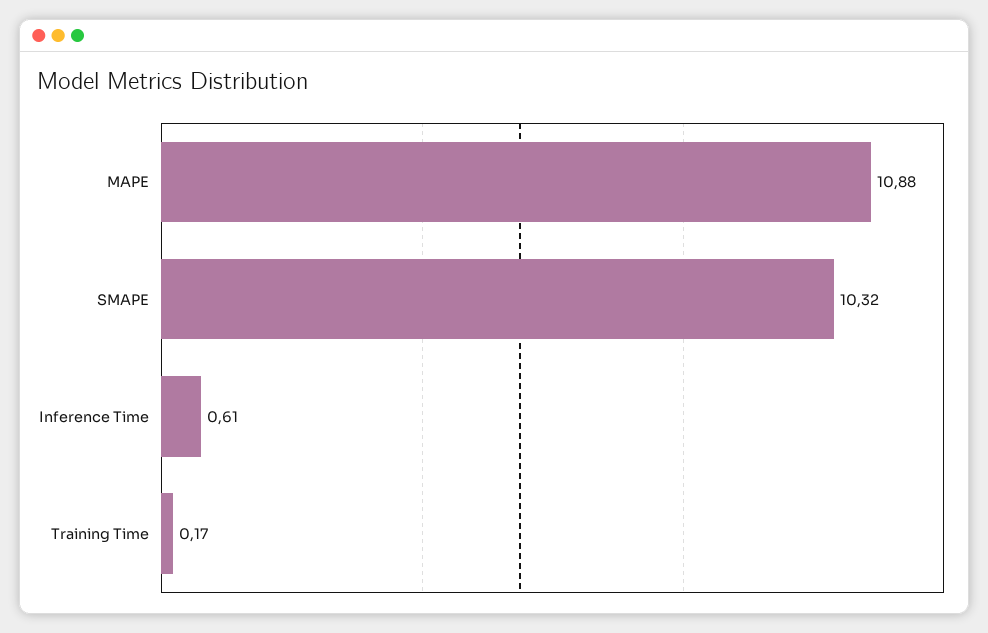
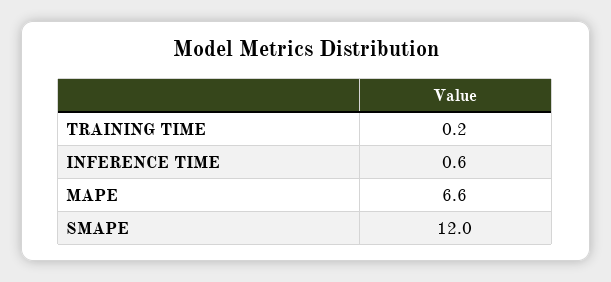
  {
-   "MAPE": 10.88,
+   "MAPE": 6.6,
-   "SMAPE": 10.32,
+   "SMAPE": 12,
    "Inference Time": 0.61,
    "Training Time": 0.17
  }

